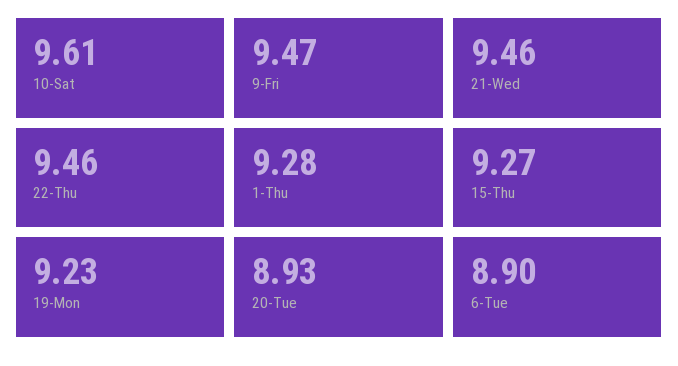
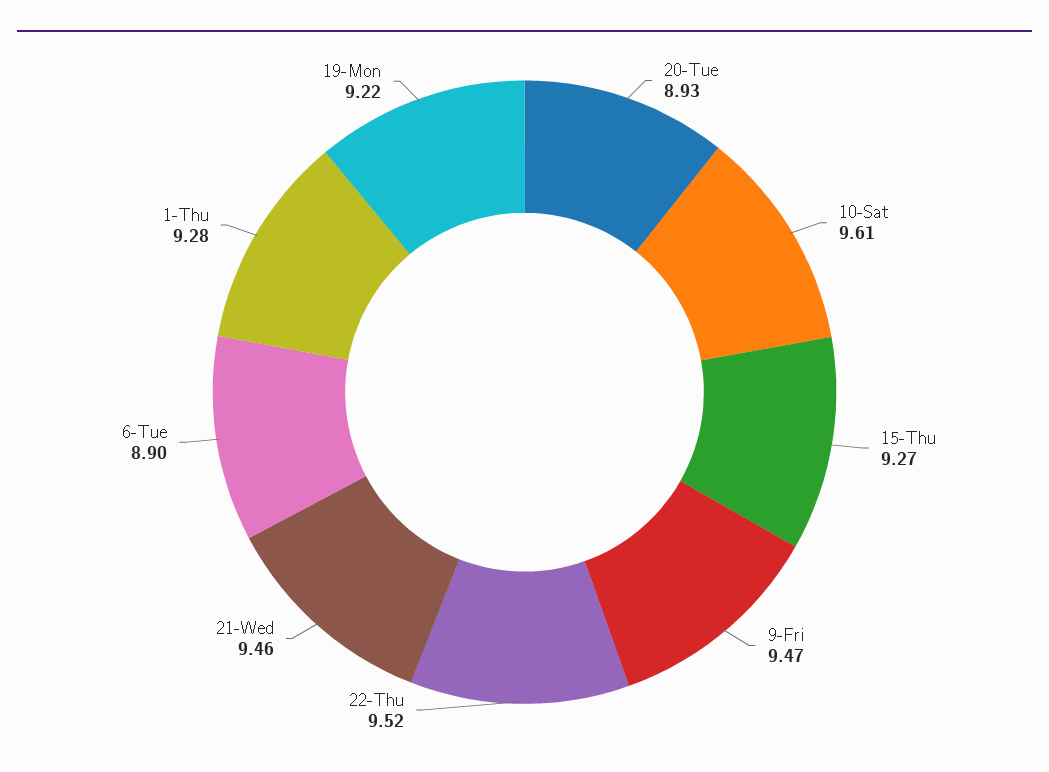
  {
    "10-Sat": 9.61,
    "9-Fri": 9.47,
    "21-Wed": 9.46,
-   "22-Thu": 9.46,
+   "22-Thu": 9.52,
    "1-Thu": 9.28,
    "15-Thu": 9.27,
-   "19-Mon": 9.23,
+   "19-Mon": 9.22,
    "20-Tue": 8.93,
    "6-Tue": 8.9
  }

